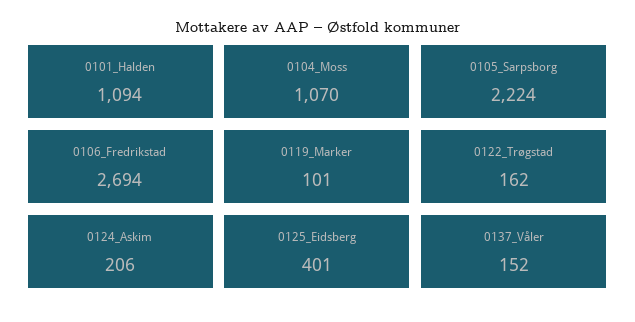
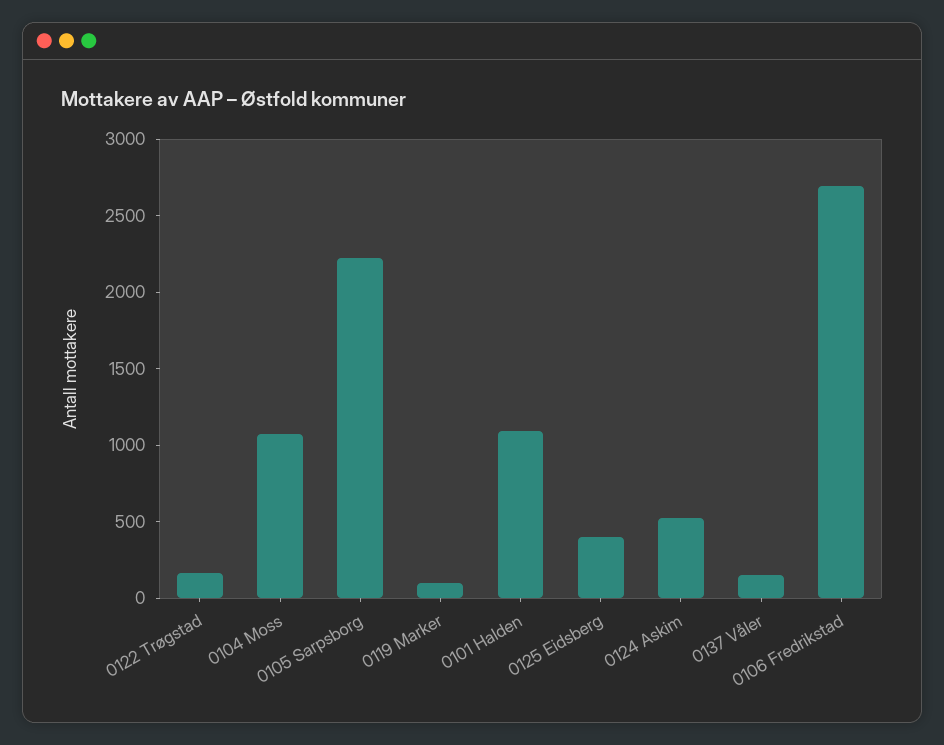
  {
    "0101_Halden": 1094,
    "0104_Moss": 1070,
    "0105_Sarpsborg": 2224,
    "0106_Fredrikstad": 2694,
    "0119_Marker": 101,
    "0122_Trøgstad": 162,
-   "0124_Askim": 206,
+   "0124_Askim": 500,
    "0125_Eidsberg": 401,
    "0137_Våler": 152
  }

